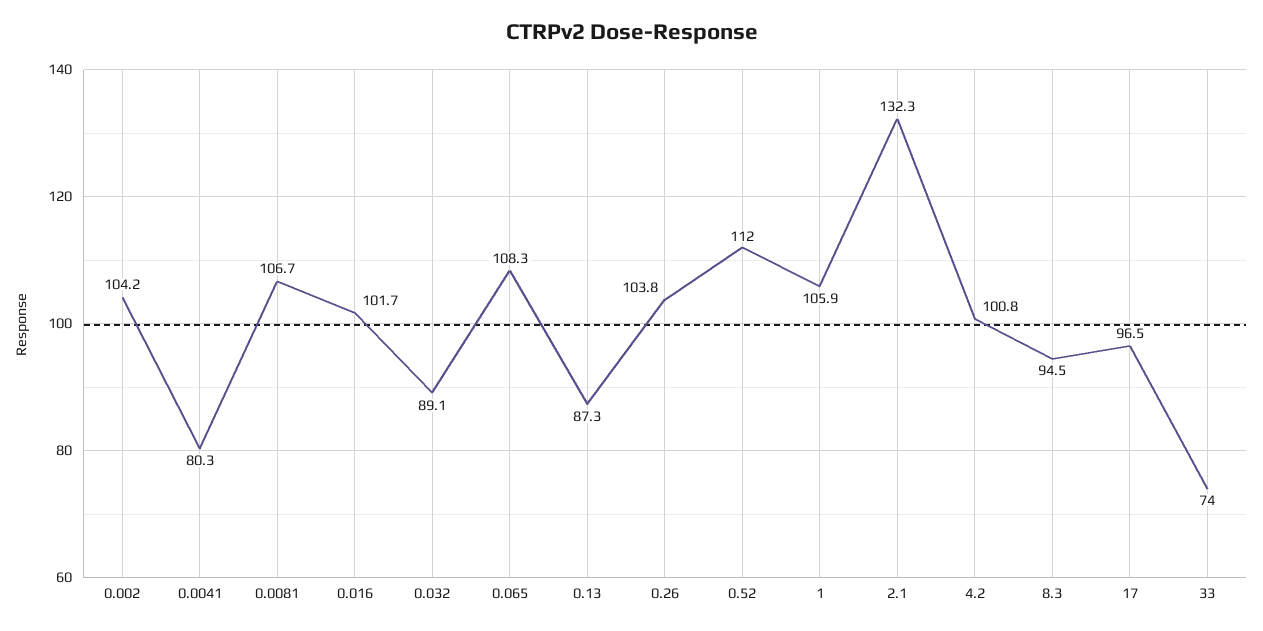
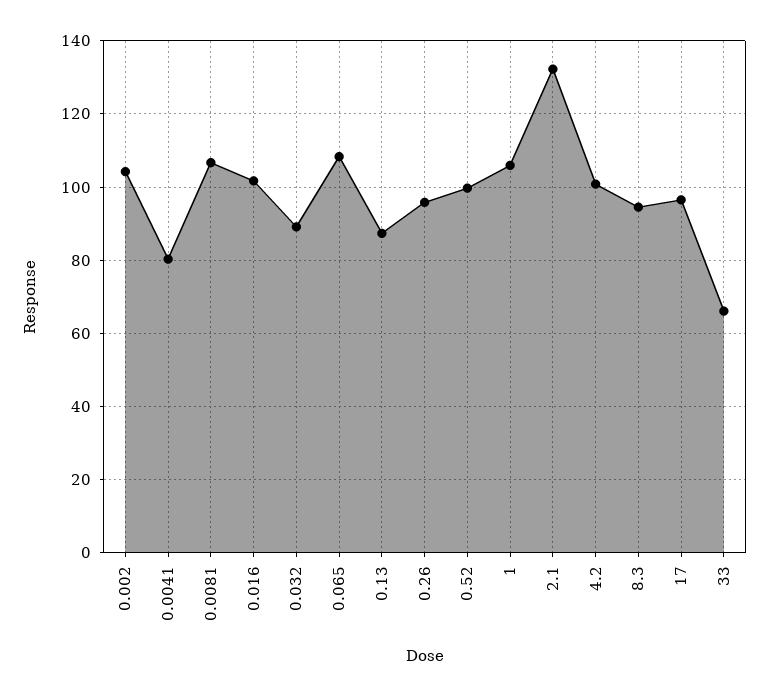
  {
    "0.002": 104.2,
    "0.0041": 80.3,
    "0.0081": 106.7,
    "0.016": 101.7,
    "0.032": 89.1,
    "0.065": 108.3,
    "0.13": 87.3,
-   "0.26": 103.8,
+   "0.26": 96,
-   "0.52": 112,
+   "0.52": 100,
    "1": 105.9,
    "2.1": 132.3,
    "4.2": 100.8,
    "8.3": 94.5,
    "17": 96.5,
-   "33": 74
+   "33": 66
  }

